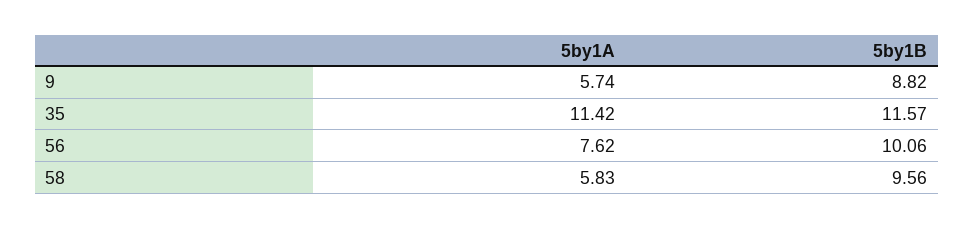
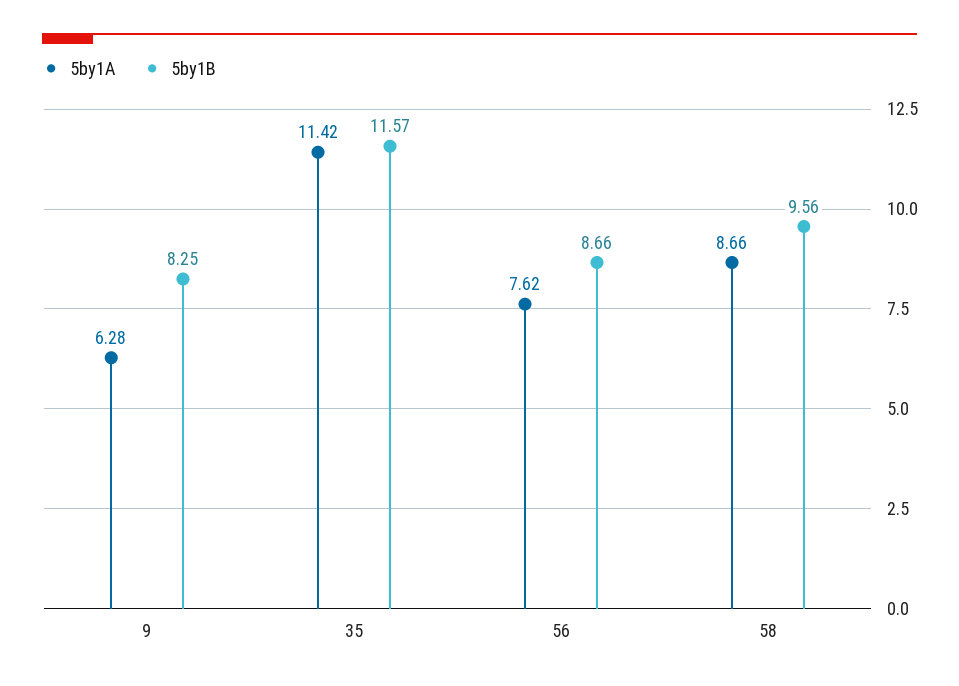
  {
    "5by1A": {
-     "9": 5.74,
+     "9": 6.28,
      "35": 11.42,
      "56": 7.62,
-     "58": 5.83
+     "58": 8.66
    },
    "5by1B": {
-     "9": 8.82,
+     "9": 8.25,
      "35": 11.57,
-     "56": 10.06,
+     "56": 8.66,
      "58": 9.56
    }
  }

